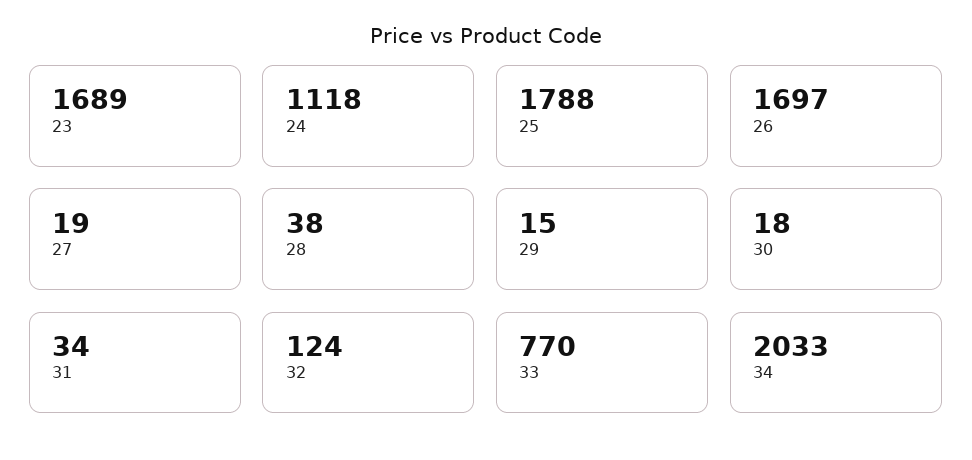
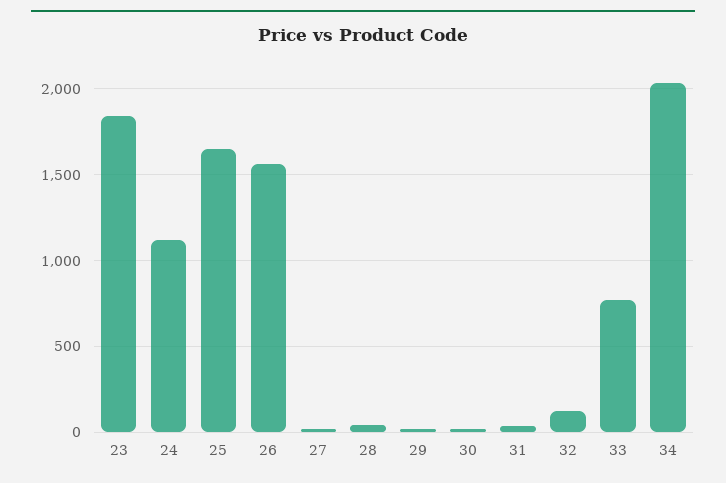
  {
-   "23": 1689,
+   "23": 1850,
    "24": 1118,
-   "25": 1788,
+   "25": 1650,
-   "26": 1697,
+   "26": 1550,
    "27": 19,
    "28": 38,
    "29": 15,
    "30": 18,
    "31": 34,
    "32": 124,
    "33": 770,
    "34": 2033
  }

